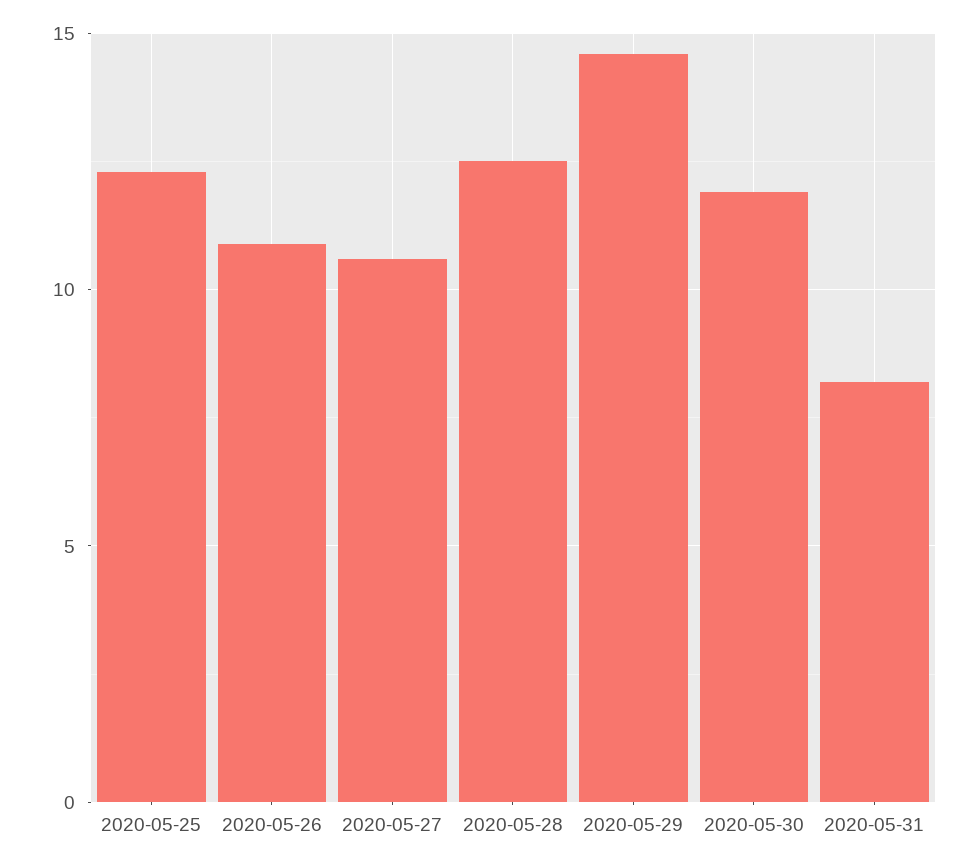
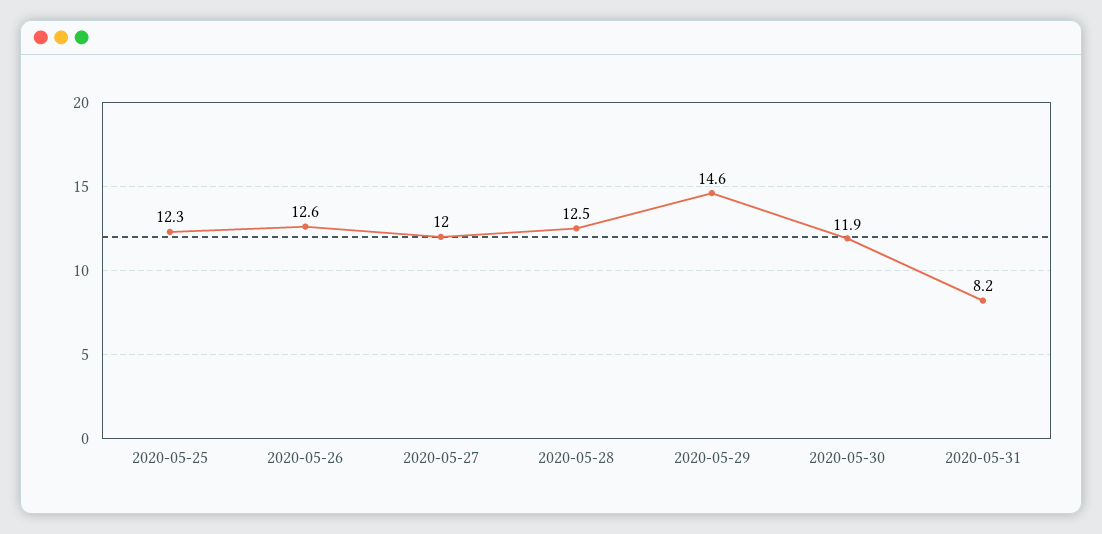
  {
    "2020-05-25": 12.3,
-   "2020-05-26": 11,
+   "2020-05-26": 12.6,
-   "2020-05-27": 10.5,
+   "2020-05-27": 12,
    "2020-05-28": 12.5,
    "2020-05-29": 14.6,
    "2020-05-30": 11.9,
    "2020-05-31": 8.2
  }

